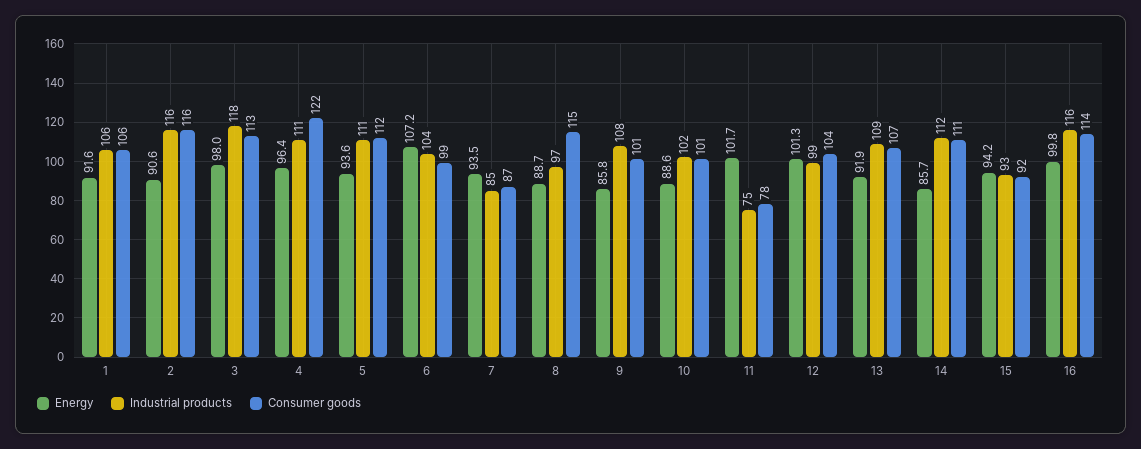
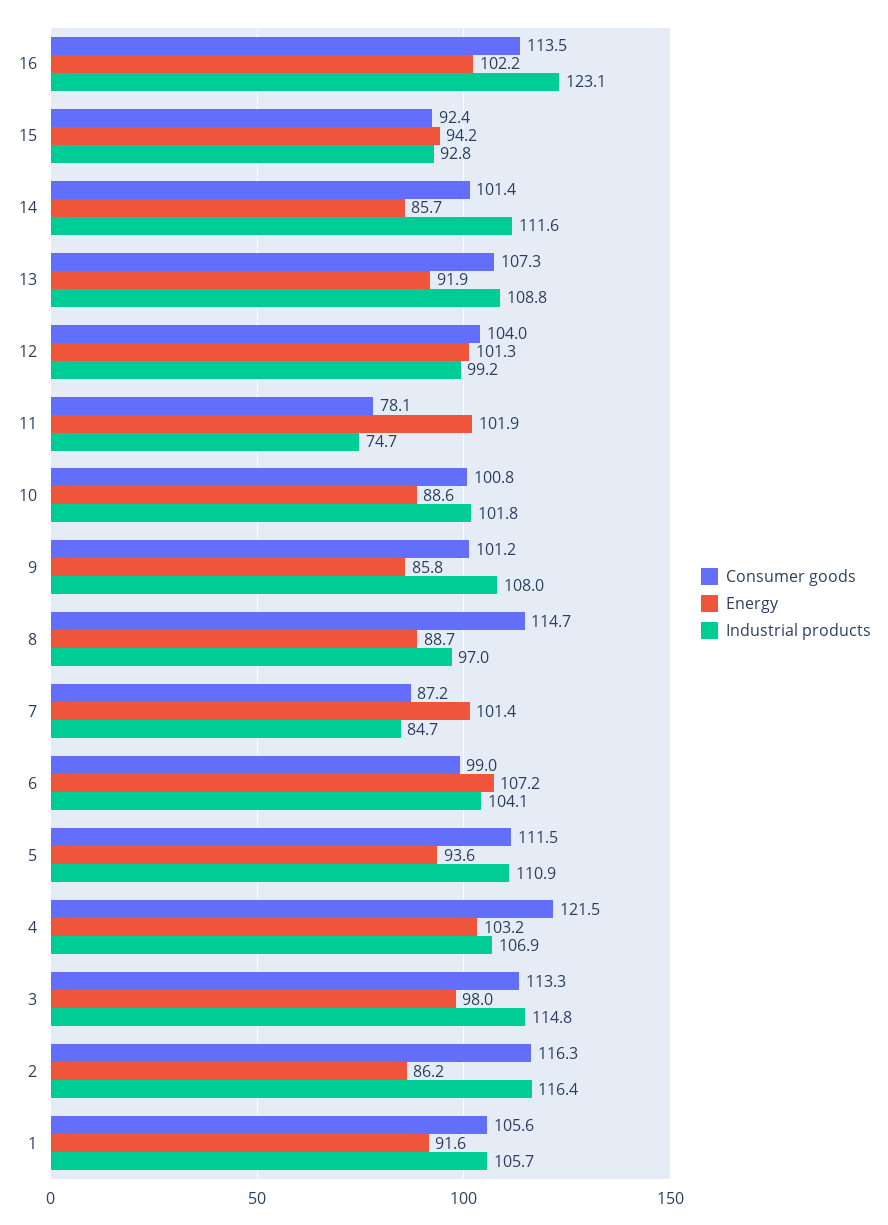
  {
    "Energy": {
      "1": 91.6,
-     "2": 90.6,
+     "2": 86.2,
      "3": 98,
-     "4": 96.4,
+     "4": 103.2,
      "5": 93.6,
      "6": 107.2,
-     "7": 93.5,
+     "7": 101.4,
      "8": 88.7,
      "9": 85.8,
      "10": 88.6,
-     "11": 101.7,
+     "11": 101.9,
      "12": 101.3,
      "13": 91.9,
      "14": 85.7,
      "15": 94.2,
-     "16": 99.8
+     "16": 102.2
    },
    "Industrial products": {
      "1": 105.7,
      "2": 116.4,
-     "3": 118,
+     "3": 114.8,
-     "4": 111,
+     "4": 106.9,
      "5": 110.9,
      "6": 104.1,
      "7": 84.7,
      "8": 97,
      "9": 108,
      "10": 101.8,
      "11": 74.7,
      "12": 99.2,
      "13": 108.8,
      "14": 111.6,
      "15": 92.8,
-     "16": 116
+     "16": 123.1
    },
    "Consumer goods": {
      "1": 105.6,
      "2": 116.3,
      "3": 113.3,
      "4": 121.5,
      "5": 111.5,
      "6": 99,
      "7": 87.2,
      "8": 114.7,
      "9": 101.2,
      "10": 100.8,
      "11": 78.1,
      "12": 104,
      "13": 107.3,
-     "14": 111,
+     "14": 101.4,
      "15": 92.4,
      "16": 113.5
    }
  }

